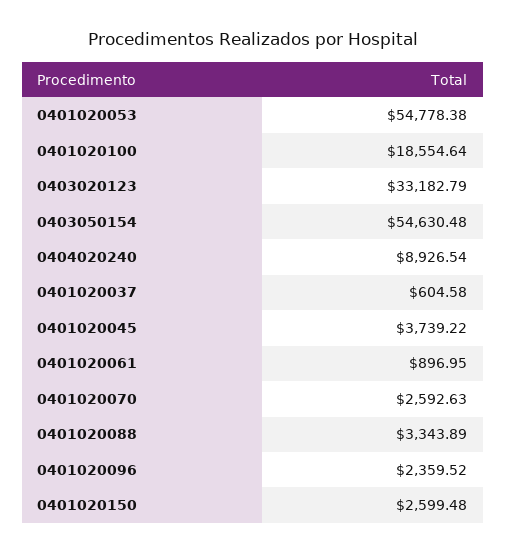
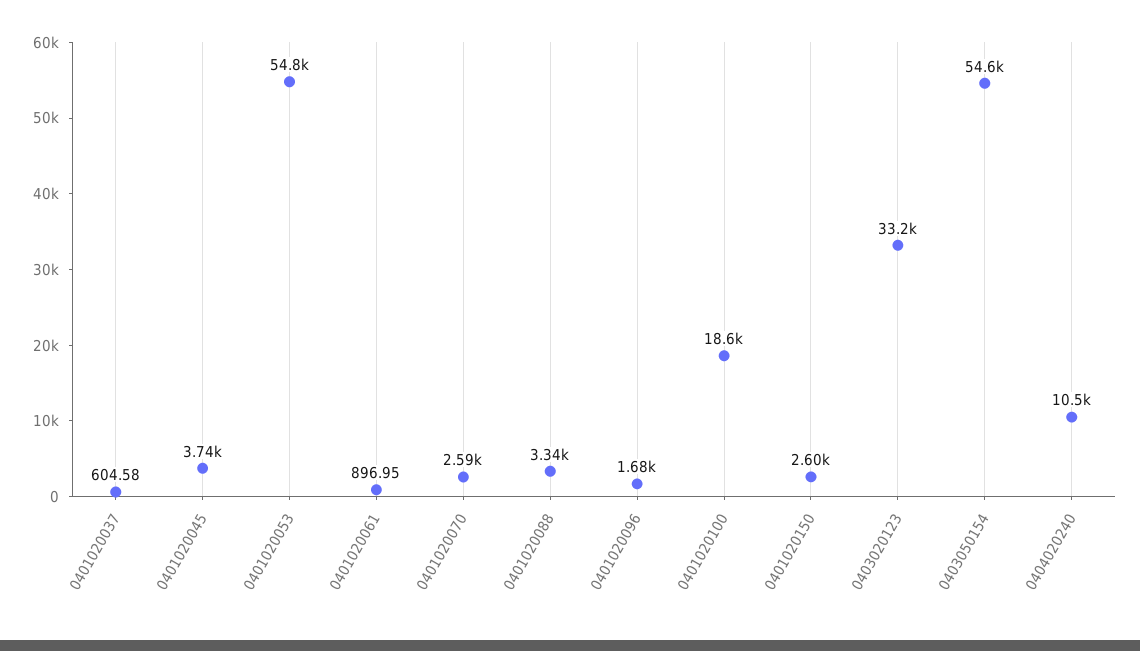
  {
    "0401020053": 54778.38,
    "0401020100": 18554.64,
    "0403020123": 33182.79,
    "0403050154": 54630.48,
-   "0404020240": 8926.54,
+   "0404020240": 10500,
    "0401020037": 604.58,
    "0401020045": 3739.22,
    "0401020061": 896.95,
    "0401020070": 2592.63,
    "0401020088": 3343.89,
-   "0401020096": 2359.52,
+   "0401020096": 1680,
    "0401020150": 2599.48
  }

